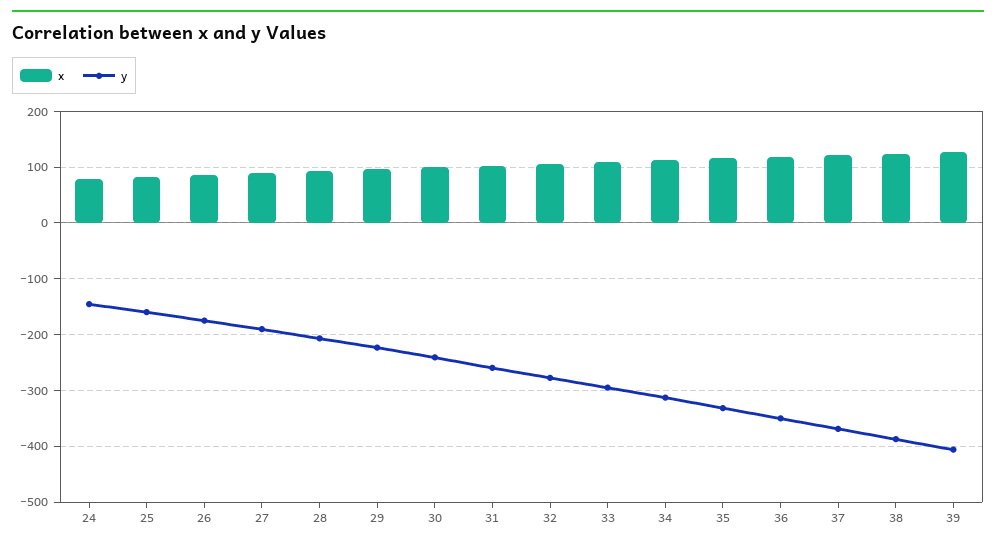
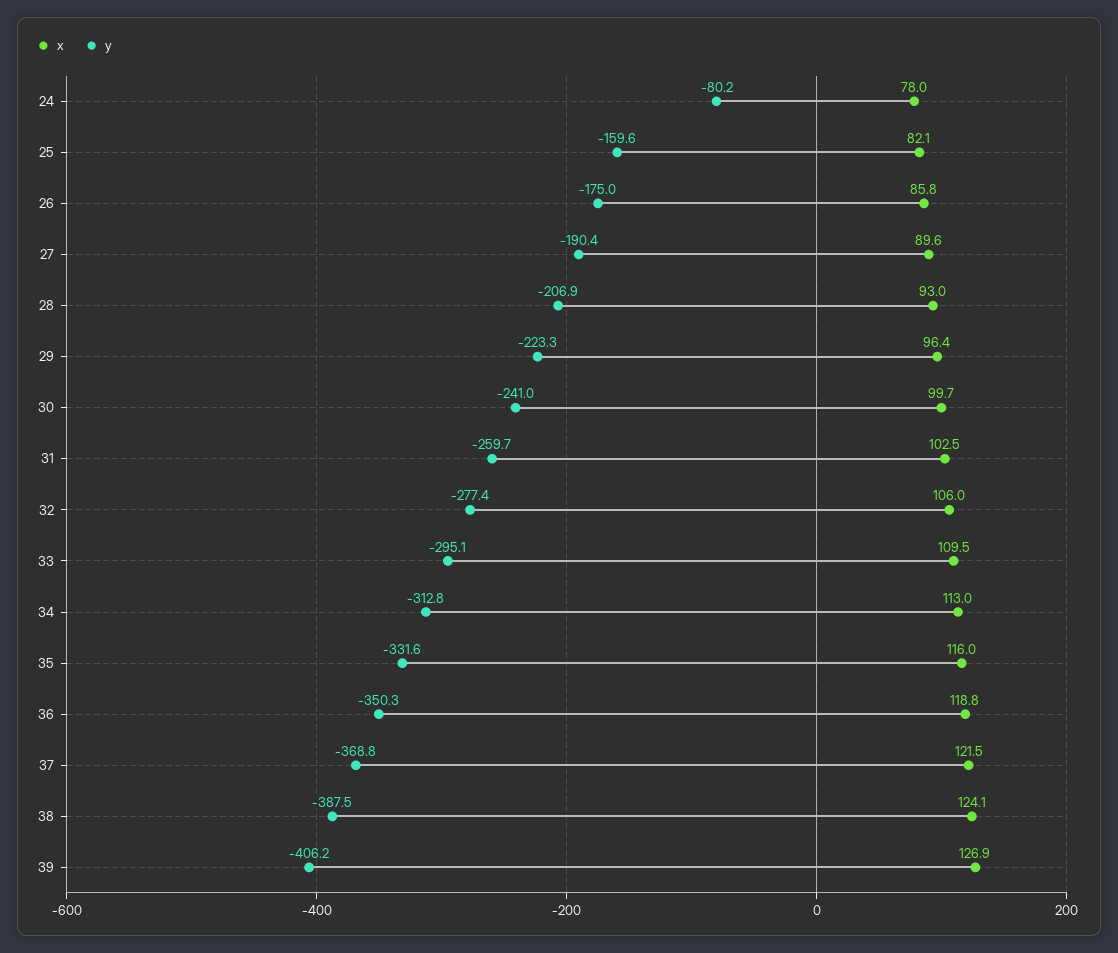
  {
    "x": {
      "24": 78,
      "25": 82.1,
      "26": 85.8,
      "27": 89.6,
      "28": 93,
      "29": 96.4,
      "30": 99.7,
      "31": 102.5,
      "32": 106,
      "33": 109.5,
      "34": 113,
      "35": 116,
      "36": 118.8,
      "37": 121.5,
      "38": 124.1,
      "39": 126.9
    },
    "y": {
-     "24": -140,
+     "24": -80.2,
      "25": -159.6,
      "26": -175,
      "27": -190.4,
      "28": -206.9,
      "29": -223.3,
      "30": -241,
      "31": -259.7,
      "32": -277.4,
      "33": -295.1,
      "34": -312.8,
      "35": -331.6,
      "36": -350.3,
      "37": -368.8,
      "38": -387.5,
      "39": -406.2
    }
  }

